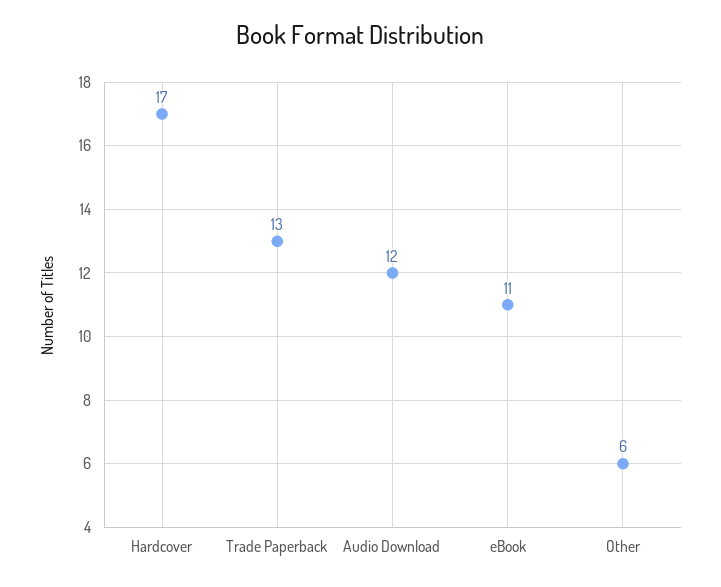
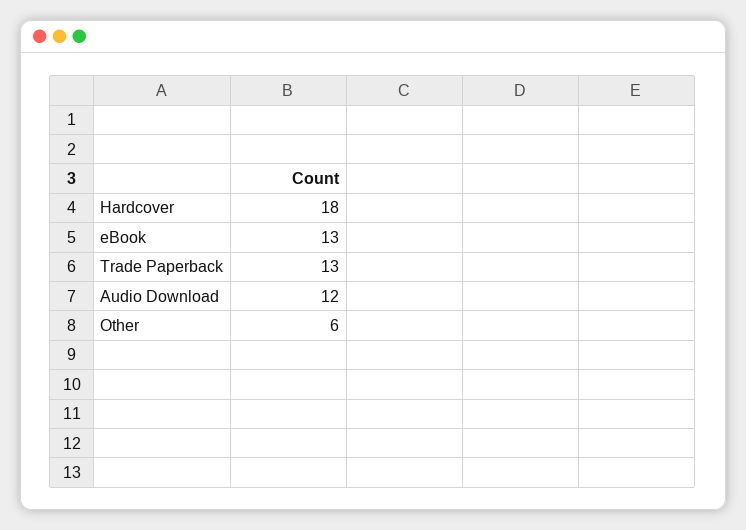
  {
-   "Hardcover": 17,
+   "Hardcover": 18,
    "Trade Paperback": 13,
    "Audio Download": 12,
-   "eBook": 11,
+   "eBook": 13,
    "Other": 6
  }

